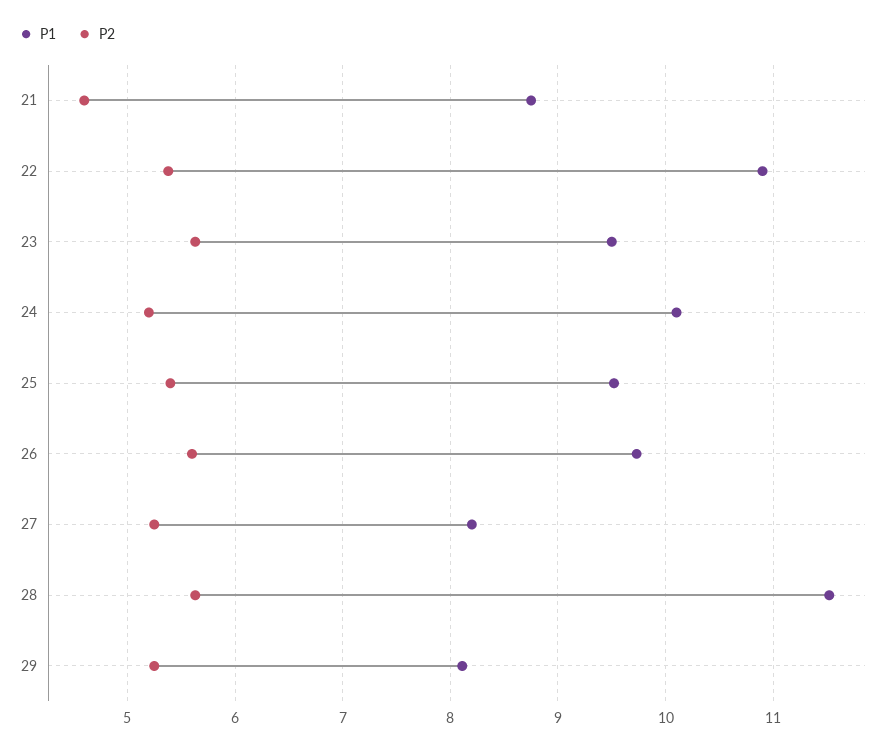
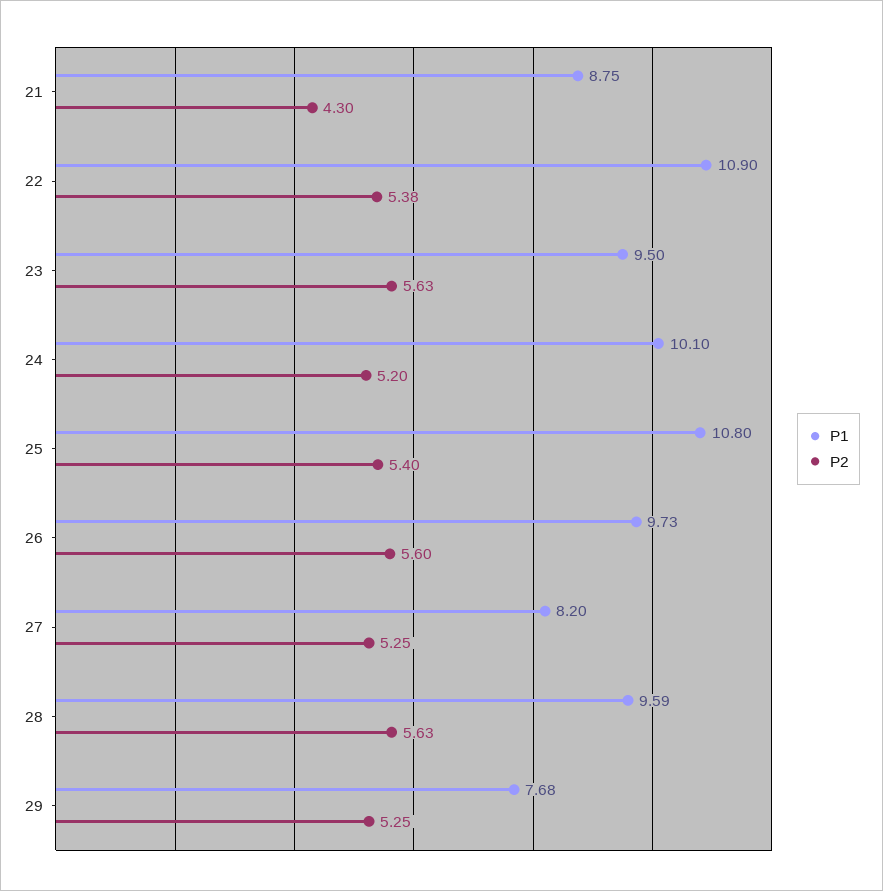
  {
    "P1": {
      "21": 8.75,
      "22": 10.9,
      "23": 9.5,
      "24": 10.1,
-     "25": 9.5,
+     "25": 10.8,
      "26": 9.73,
      "27": 8.2,
-     "28": 11.5,
+     "28": 9.59,
-     "29": 8.1
+     "29": 7.68
    },
    "P2": {
-     "21": 4.6,
+     "21": 4.3,
      "22": 5.38,
      "23": 5.63,
      "24": 5.2,
      "25": 5.4,
      "26": 5.6,
      "27": 5.25,
      "28": 5.63,
      "29": 5.25
    }
  }

